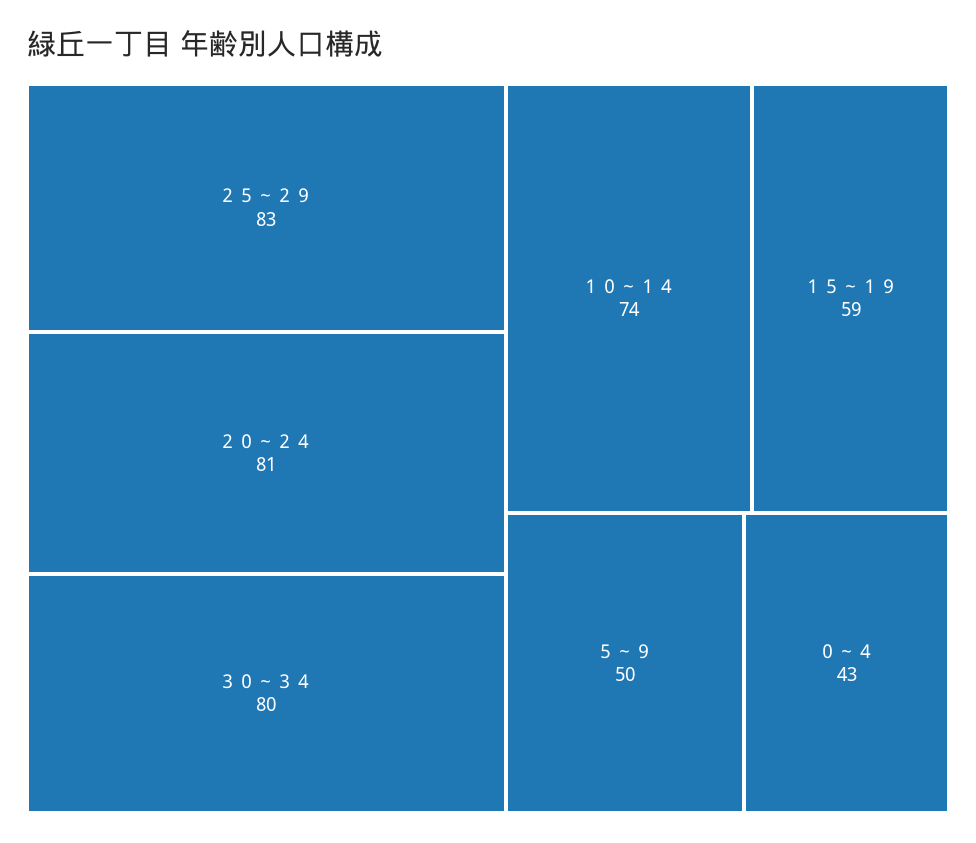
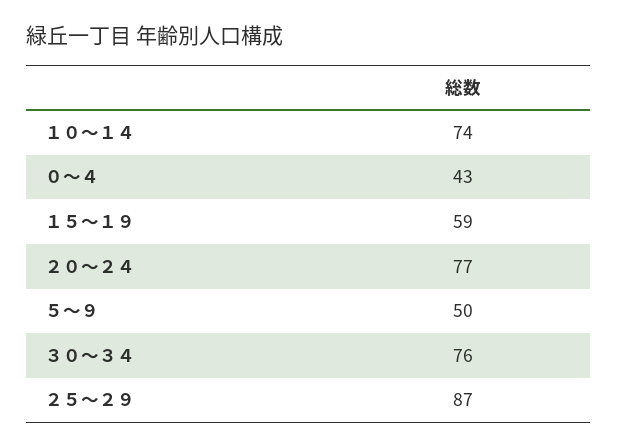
  {
-   "２５～２９": 83,
+   "２５～２９": 87,
-   "２０～２４": 81,
+   "２０～２４": 77,
-   "３０～３４": 80,
+   "３０～３４": 76,
    "１０～１４": 74,
    "１５～１９": 59,
    "５～９": 50,
    "０～４": 43
  }

